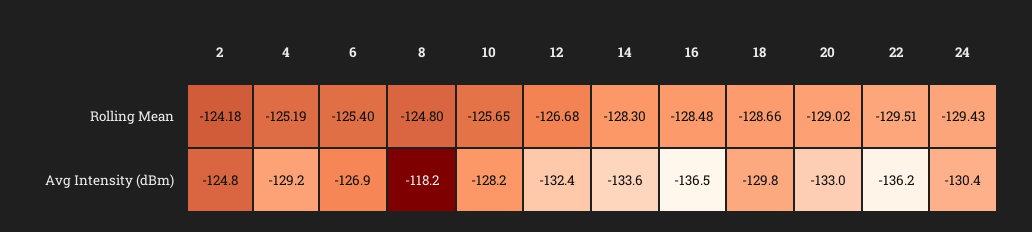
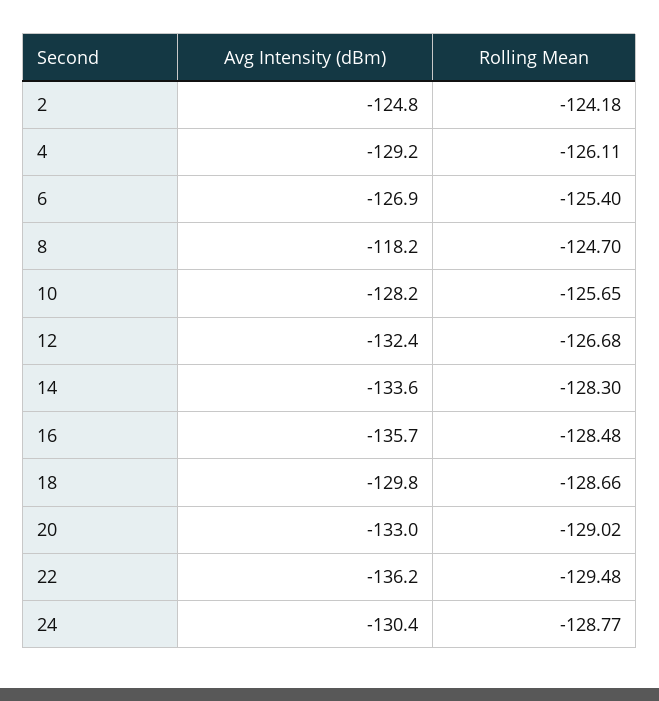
  {
    "2": {
      "Rolling Mean": -124.18,
      "Avg Intensity (dBm)": -124.8
    },
    "4": {
-     "Rolling Mean": -125.19,
+     "Rolling Mean": -126.11,
      "Avg Intensity (dBm)": -129.2
    },
    "6": {
      "Rolling Mean": -125.4,
      "Avg Intensity (dBm)": -126.9
    },
    "8": {
-     "Rolling Mean": -124.8,
+     "Rolling Mean": -124.7,
      "Avg Intensity (dBm)": -118.2
    },
    "10": {
      "Rolling Mean": -125.65,
      "Avg Intensity (dBm)": -128.2
    },
    "12": {
      "Rolling Mean": -126.68,
      "Avg Intensity (dBm)": -132.4
    },
    "14": {
      "Rolling Mean": -128.3,
      "Avg Intensity (dBm)": -133.6
    },
    "16": {
      "Rolling Mean": -128.48,
-     "Avg Intensity (dBm)": -136.5
+     "Avg Intensity (dBm)": -135.7
    },
    "18": {
      "Rolling Mean": -128.66,
      "Avg Intensity (dBm)": -129.8
    },
    "20": {
      "Rolling Mean": -129.02,
      "Avg Intensity (dBm)": -133
    },
    "22": {
-     "Rolling Mean": -129.51,
+     "Rolling Mean": -129.48,
      "Avg Intensity (dBm)": -136.2
    },
    "24": {
-     "Rolling Mean": -129.43,
+     "Rolling Mean": -128.77,
      "Avg Intensity (dBm)": -130.4
    }
  }

